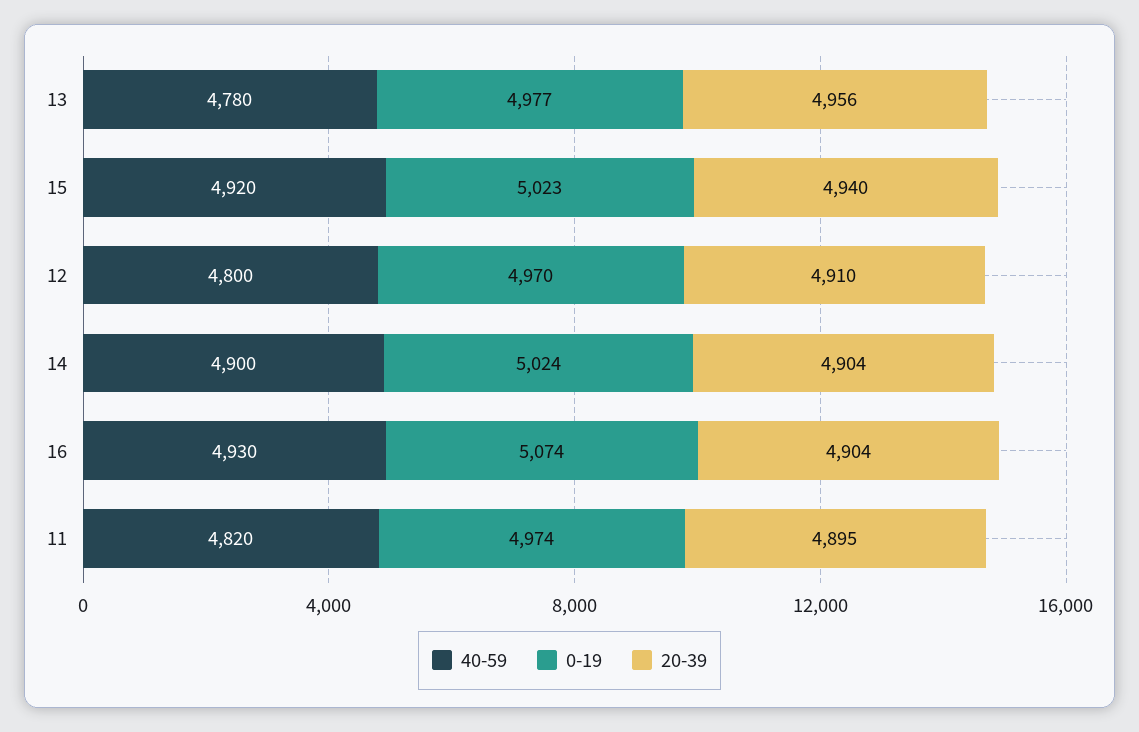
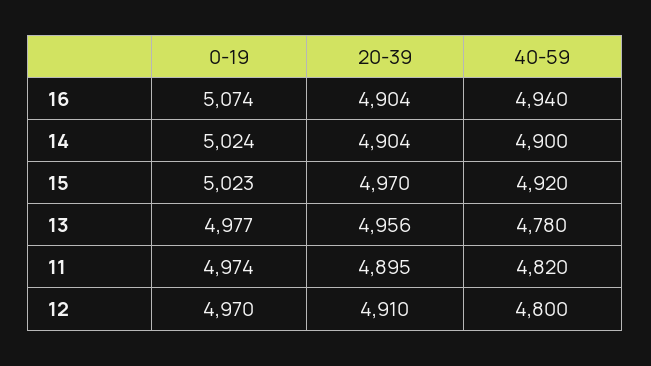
  {
    "40-59": {
      "13": 4780,
      "15": 4920,
      "12": 4800,
      "14": 4900,
-     "16": 4930,
+     "16": 4940,
      "11": 4820
    },
    "0-19": {
      "13": 4977,
      "15": 5023,
      "12": 4970,
      "14": 5024,
      "16": 5074,
      "11": 4974
    },
    "20-39": {
      "13": 4956,
-     "15": 4940,
+     "15": 4970,
      "12": 4910,
      "14": 4904,
      "16": 4904,
      "11": 4895
    }
  }

